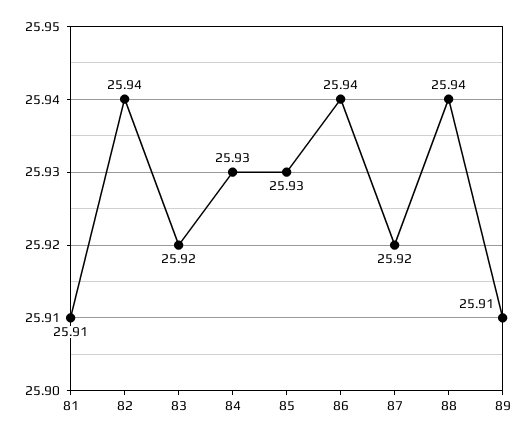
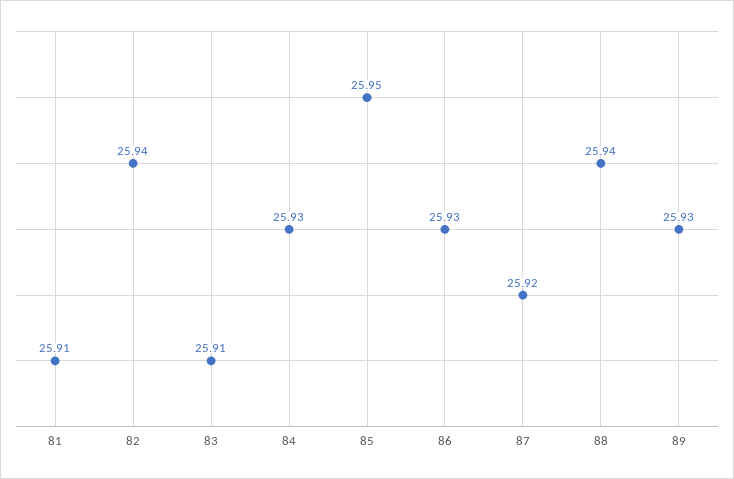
  {
    "81": 25.91,
    "82": 25.94,
-   "83": 25.92,
+   "83": 25.91,
    "84": 25.93,
-   "85": 25.93,
+   "85": 25.95,
-   "86": 25.94,
+   "86": 25.93,
    "87": 25.92,
    "88": 25.94,
-   "89": 25.91
+   "89": 25.93
  }

